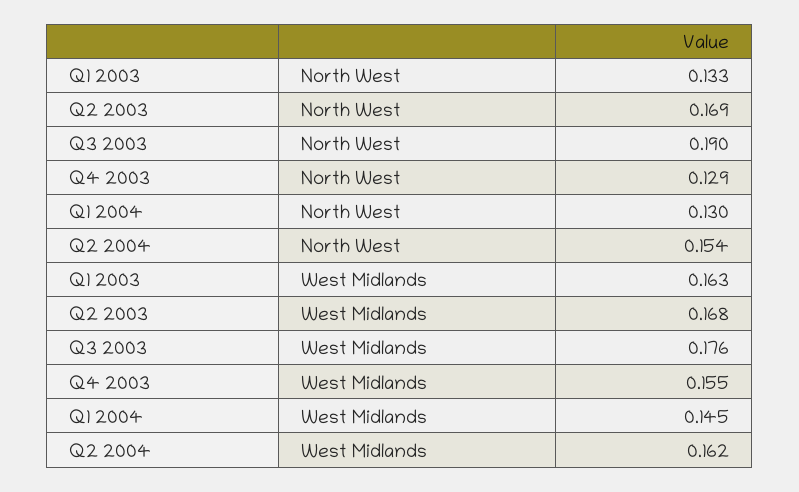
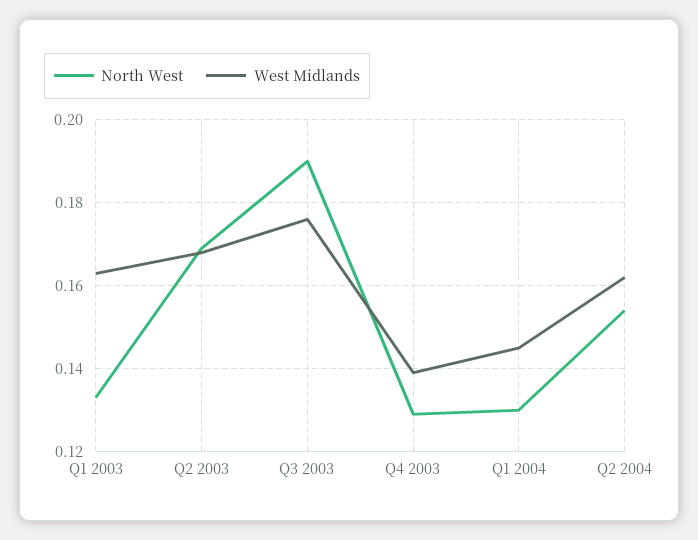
  {
    "North West": {
      "Q1 2003": 0.133,
      "Q2 2003": 0.169,
      "Q3 2003": 0.19,
      "Q4 2003": 0.129,
      "Q1 2004": 0.13,
      "Q2 2004": 0.154
    },
    "West Midlands": {
      "Q1 2003": 0.163,
      "Q2 2003": 0.168,
      "Q3 2003": 0.176,
-     "Q4 2003": 0.155,
+     "Q4 2003": 0.14,
      "Q1 2004": 0.145,
      "Q2 2004": 0.162
    }
  }

